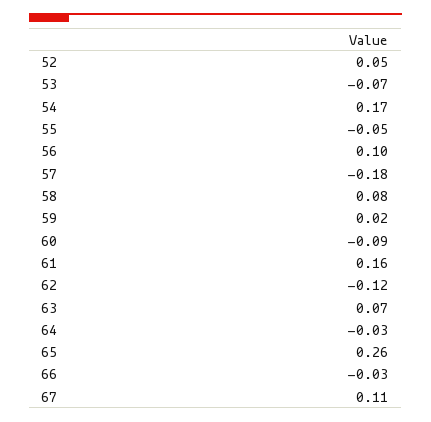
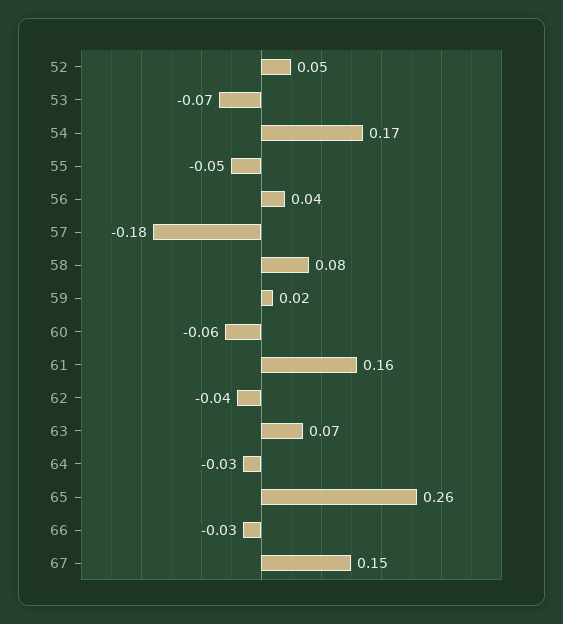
  {
    "52": 0.05,
    "53": -0.07,
    "54": 0.17,
    "55": -0.05,
-   "56": 0.1,
+   "56": 0.04,
    "57": -0.18,
    "58": 0.08,
    "59": 0.02,
-   "60": -0.09,
+   "60": -0.06,
    "61": 0.16,
-   "62": -0.12,
+   "62": -0.04,
    "63": 0.07,
    "64": -0.03,
    "65": 0.26,
    "66": -0.03,
-   "67": 0.11
+   "67": 0.15
  }

